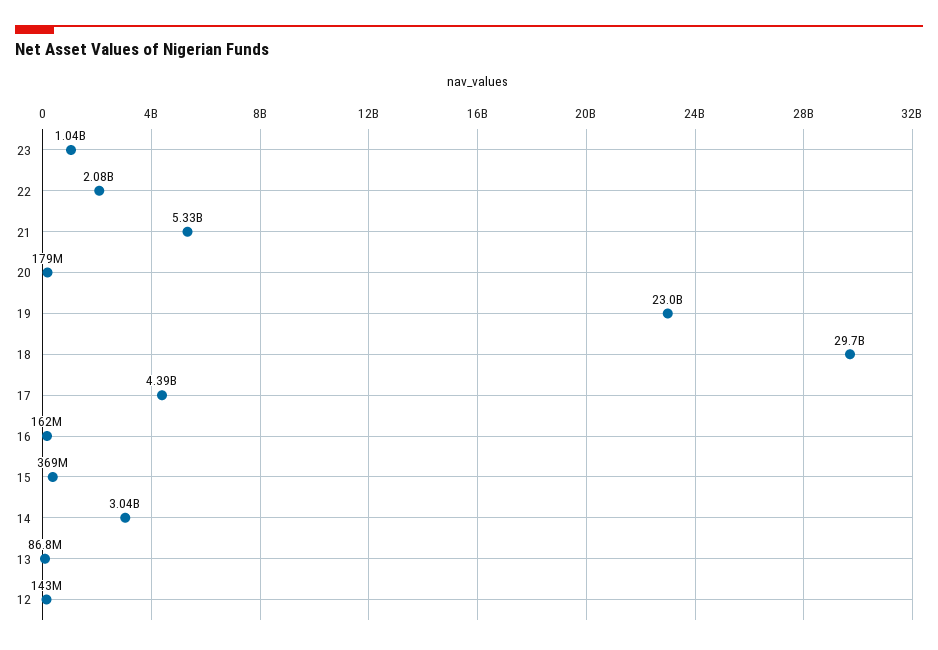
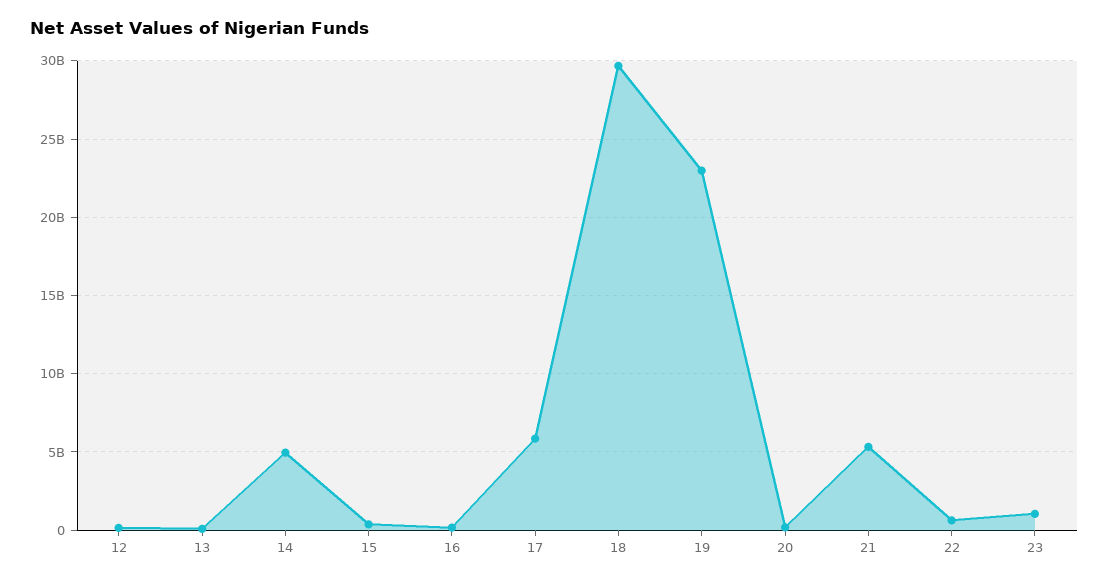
  {
    "23": 1040000000,
-   "22": 2080000000,
+   "22": 500000000,
    "21": 5330000000,
    "20": 179000000,
    "19": 23000000000,
    "18": 29700000000,
-   "17": 4390000000,
+   "17": 6000000000,
    "16": 162000000,
    "15": 369000000,
-   "14": 3040000000,
+   "14": 5000000000,
    "13": 86800000,
    "12": 143000000
  }

